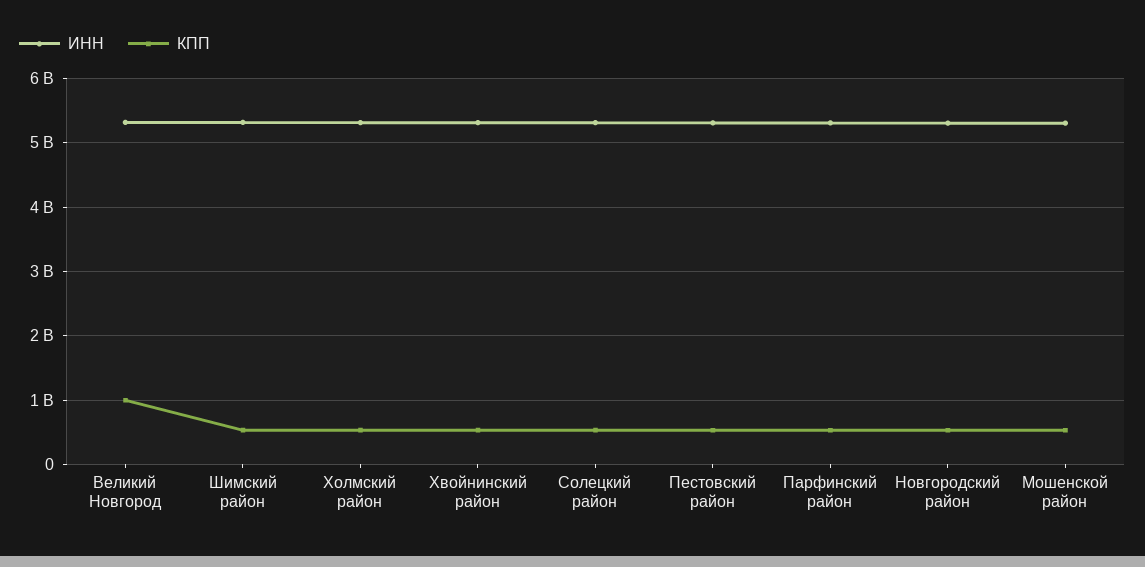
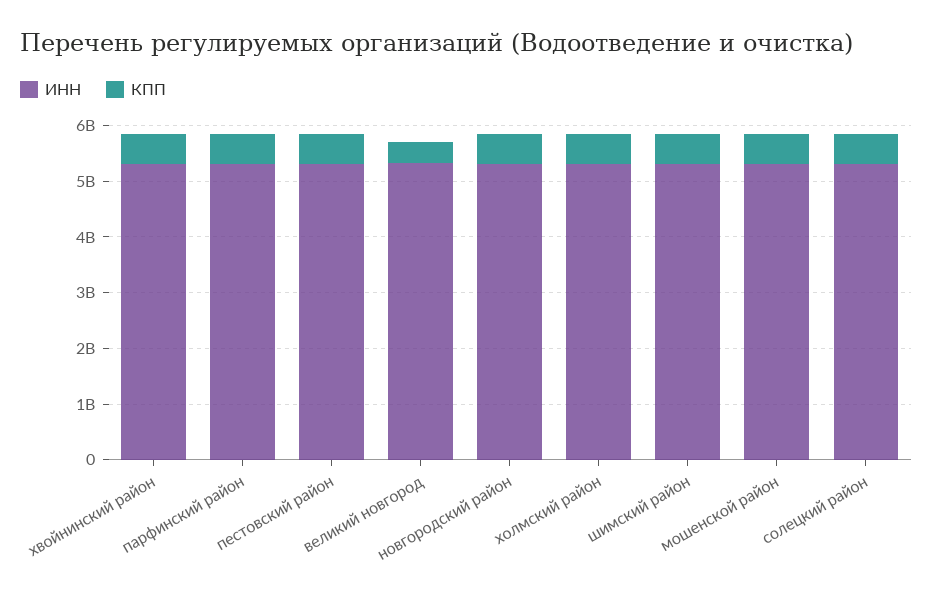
  {
    "ИНН": {
      "Великий Новгород": 5300000000,
      "Шимский район": 5300000000,
      "Холмский район": 5300000000,
      "Хвойнинский район": 5300000000,
      "Солецкий район": 5300000000,
      "Пестовский район": 5300000000,
      "Парфинский район": 5300000000,
      "Новгородский район": 5300000000,
      "Мошенской район": 5300000000
    },
    "КПП": {
-     "Великий Новгород": 1000000000,
+     "Великий Новгород": 400000000,
      "Шимский район": 500000000,
      "Холмский район": 500000000,
      "Хвойнинский район": 500000000,
      "Солецкий район": 500000000,
      "Пестовский район": 500000000,
      "Парфинский район": 500000000,
      "Новгородский район": 500000000,
      "Мошенской район": 500000000
    }
  }

